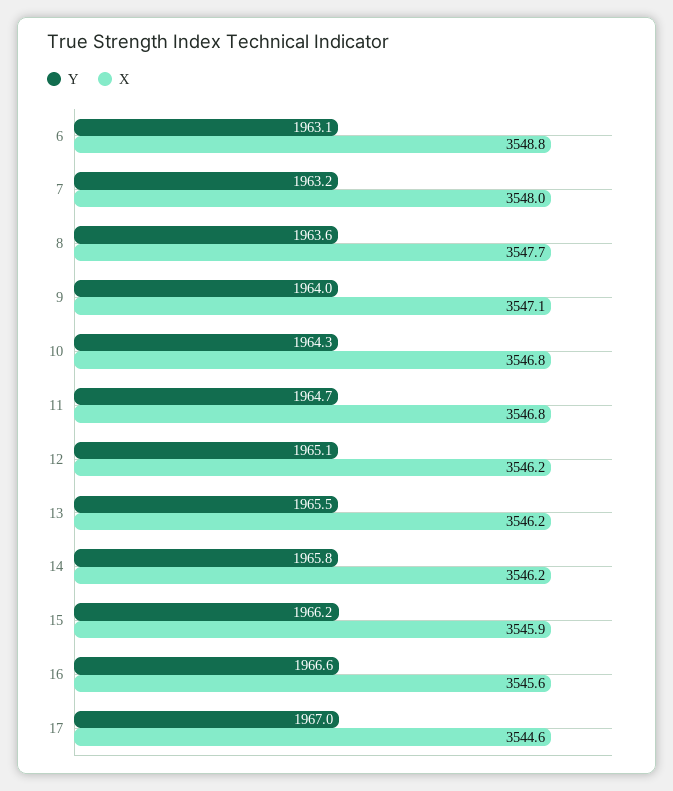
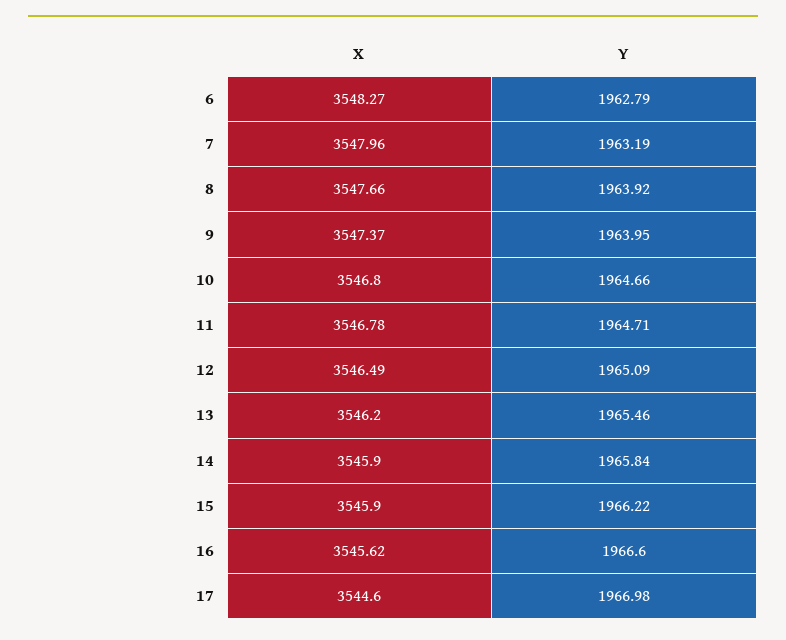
  {
    "Y": {
-     "6": 1963.1,
+     "6": 1962.79,
      "7": 1963.19,
-     "8": 1963.6,
+     "8": 1963.92,
      "9": 1963.95,
-     "10": 1964.3,
+     "10": 1964.66,
      "11": 1964.71,
      "12": 1965.09,
      "13": 1965.46,
      "14": 1965.84,
      "15": 1966.22,
      "16": 1966.6,
      "17": 1966.98
    },
    "X": {
-     "6": 3548.8,
+     "6": 3548.27,
      "7": 3547.96,
      "8": 3547.66,
-     "9": 3547.1,
+     "9": 3547.37,
      "10": 3546.8,
      "11": 3546.78,
-     "12": 3546.2,
+     "12": 3546.49,
      "13": 3546.2,
-     "14": 3546.2,
+     "14": 3545.9,
      "15": 3545.9,
      "16": 3545.62,
      "17": 3544.6
    }
  }

